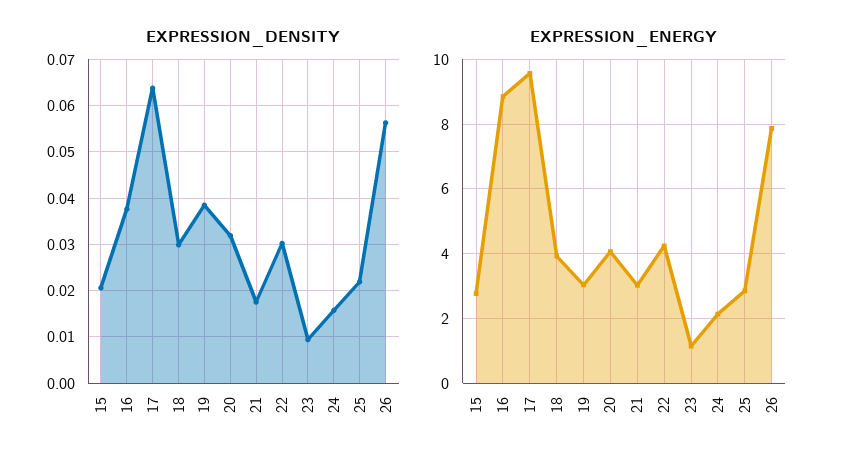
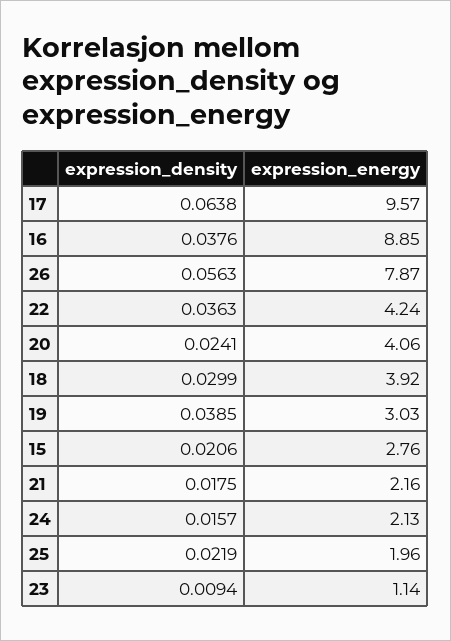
  {
    "EXPRESSION_DENSITY": {
      "15": 0.0206,
      "16": 0.0376,
      "17": 0.0638,
      "18": 0.0299,
      "19": 0.0385,
-     "20": 0.032,
+     "20": 0.0241,
      "21": 0.0175,
-     "22": 0.03,
+     "22": 0.0363,
      "23": 0.0094,
      "24": 0.0157,
      "25": 0.0219,
      "26": 0.0563
    },
    "EXPRESSION_ENERGY": {
      "15": 2.76,
      "16": 8.85,
      "17": 9.57,
      "18": 3.92,
      "19": 3.03,
      "20": 4.06,
-     "21": 3,
+     "21": 2.16,
      "22": 4.24,
      "23": 1.14,
      "24": 2.13,
-     "25": 2.8,
+     "25": 1.96,
      "26": 7.87
    }
  }

